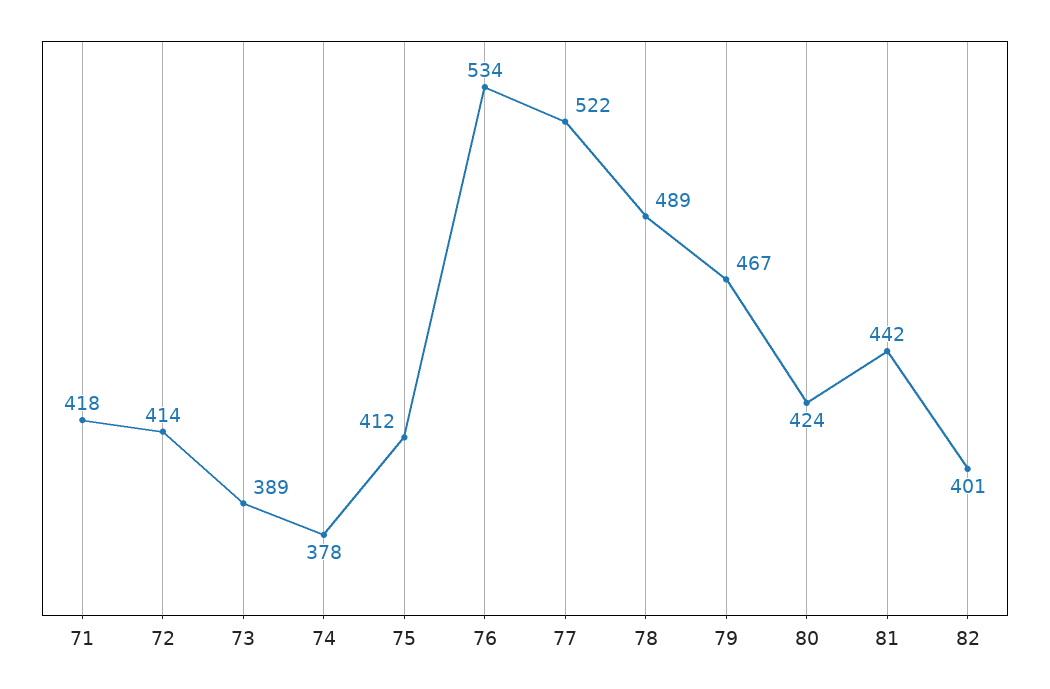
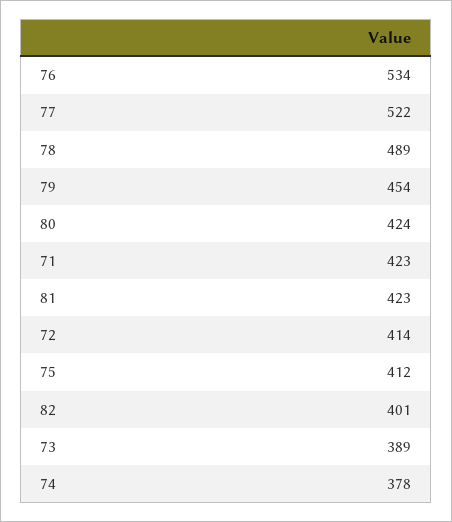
  {
-   "71": 418,
+   "71": 423,
    "72": 414,
    "73": 389,
    "74": 378,
    "75": 412,
    "76": 534,
    "77": 522,
    "78": 489,
-   "79": 467,
+   "79": 454,
    "80": 424,
-   "81": 442,
+   "81": 423,
    "82": 401
  }

